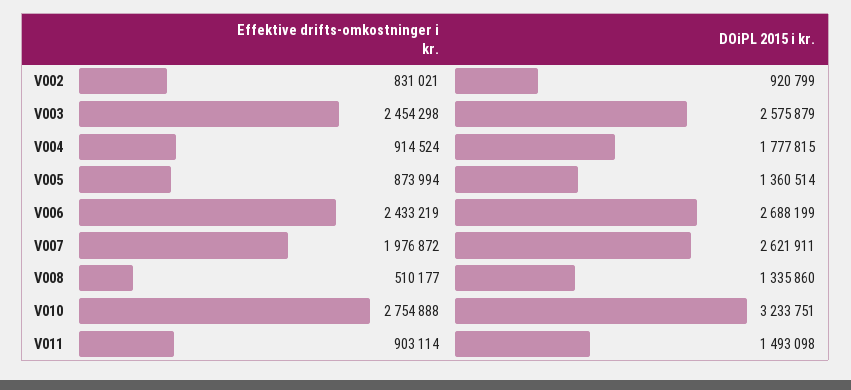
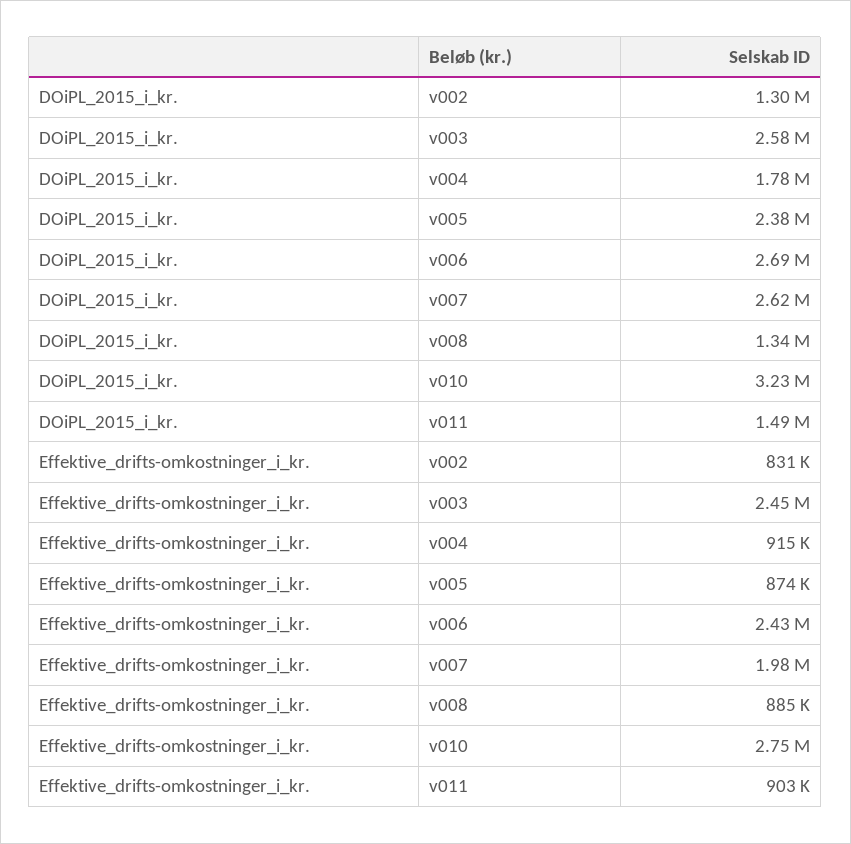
  {
    "Effektive drifts-omkostninger i kr.": {
      "V002": 831021,
      "V003": 2454298,
      "V004": 914524,
      "V005": 873994,
      "V006": 2433219,
      "V007": 1976872,
-     "V008": 510177,
+     "V008": 885000,
      "V010": 2754888,
      "V011": 903114
    },
    "DOiPL 2015 i kr.": {
-     "V002": 920799,
+     "V002": 1300000,
      "V003": 2575879,
      "V004": 1777815,
-     "V005": 1360514,
+     "V005": 2380000,
      "V006": 2688199,
      "V007": 2621911,
      "V008": 1335860,
      "V010": 3233751,
      "V011": 1493098
    }
  }

